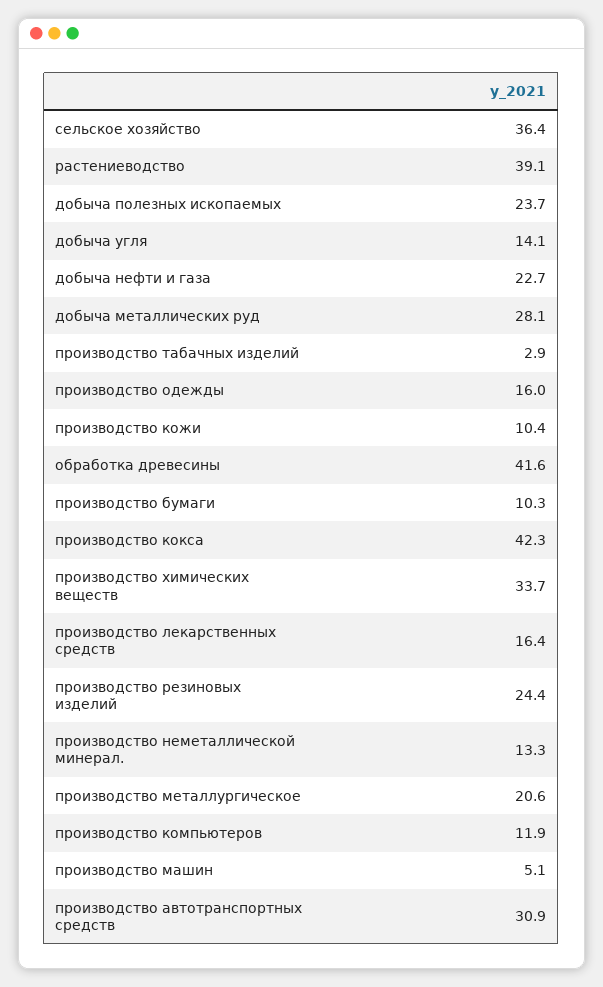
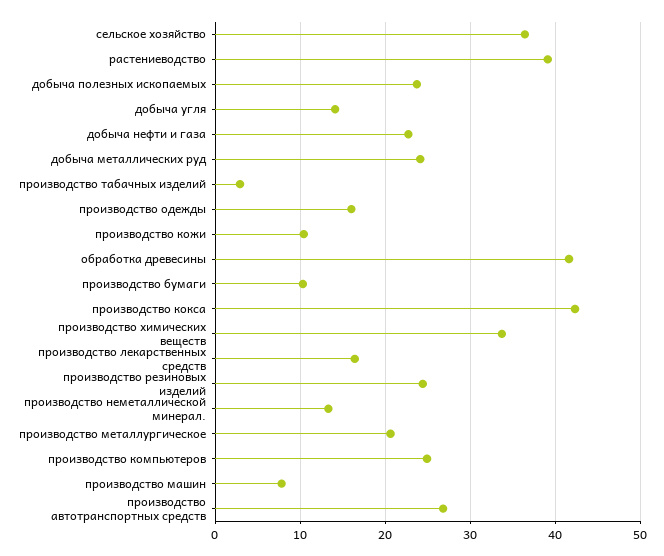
  {
    "сельское хозяйство": 36.4,
    "растениеводство": 39.1,
    "добыча полезных ископаемых": 23.7,
    "добыча угля": 14.1,
    "добыча нефти и газа": 22.7,
-   "добыча металлических руд": 28.1,
+   "добыча металлических руд": 24,
    "производство табачных изделий": 2.9,
    "производство одежды": 16,
    "производство кожи": 10.4,
    "обработка древесины": 41.6,
    "производство бумаги": 10.3,
    "производство кокса": 42.3,
    "производство химических веществ": 33.7,
    "производство лекарственных средств": 16.4,
    "производство резиновых изделий": 24.4,
    "производство неметаллической минерал.": 13.3,
    "производство металлургическое": 20.6,
-   "производство компьютеров": 11.9,
+   "производство компьютеров": 25,
-   "производство машин": 5.1,
+   "производство машин": 8,
-   "производство автотранспортных средств": 30.9
+   "производство автотранспортных средств": 27
  }

